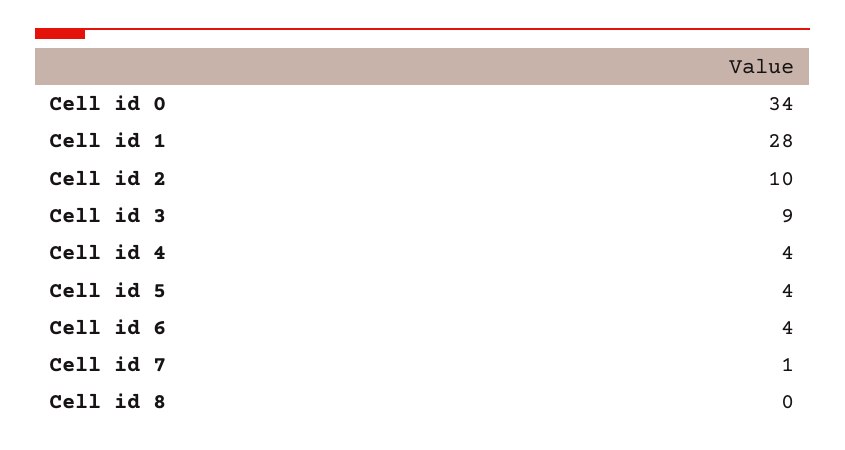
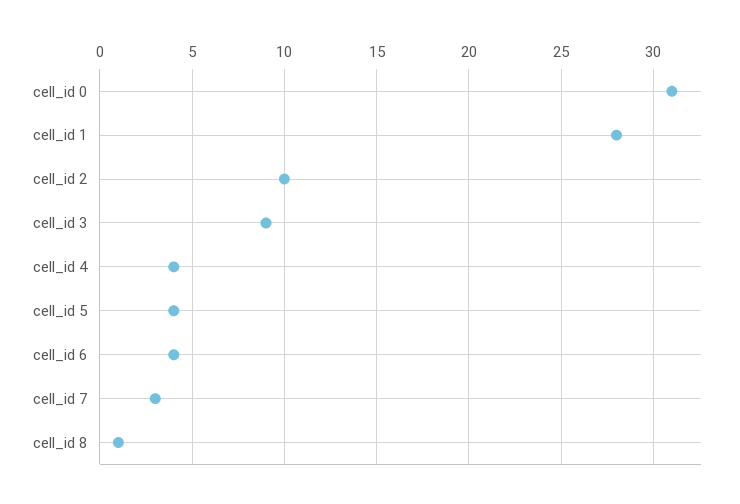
  {
-   "Cell id 0": 34,
+   "Cell id 0": 31,
    "Cell id 1": 28,
    "Cell id 2": 10,
    "Cell id 3": 9,
    "Cell id 4": 4,
    "Cell id 5": 4,
    "Cell id 6": 4,
-   "Cell id 7": 1,
+   "Cell id 7": 3,
-   "Cell id 8": 0
+   "Cell id 8": 1
  }

